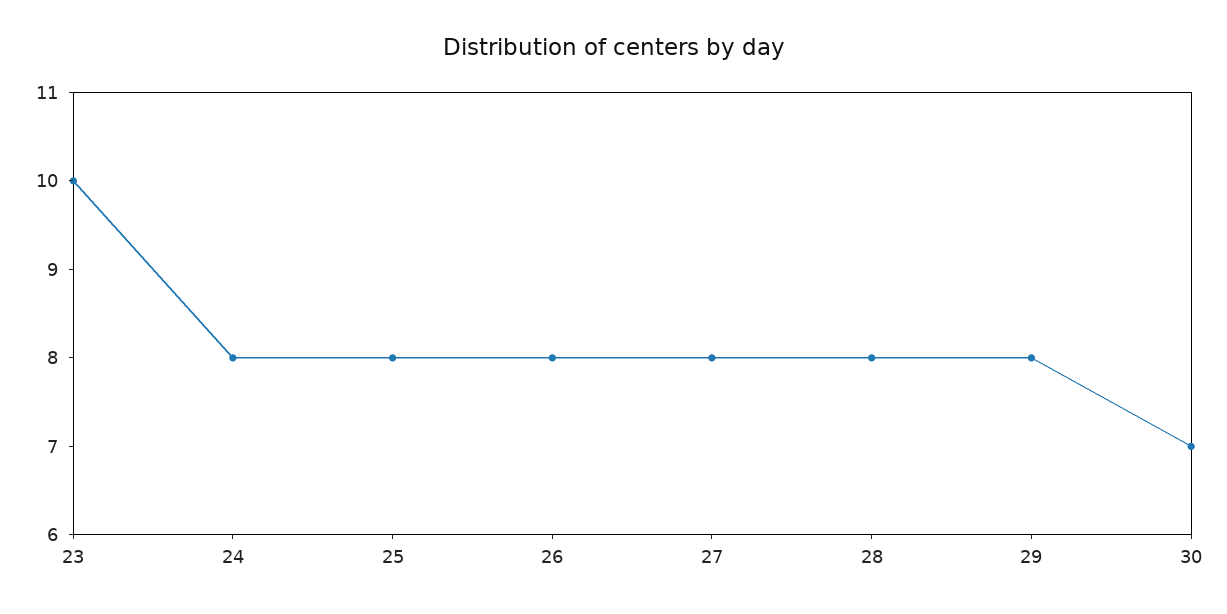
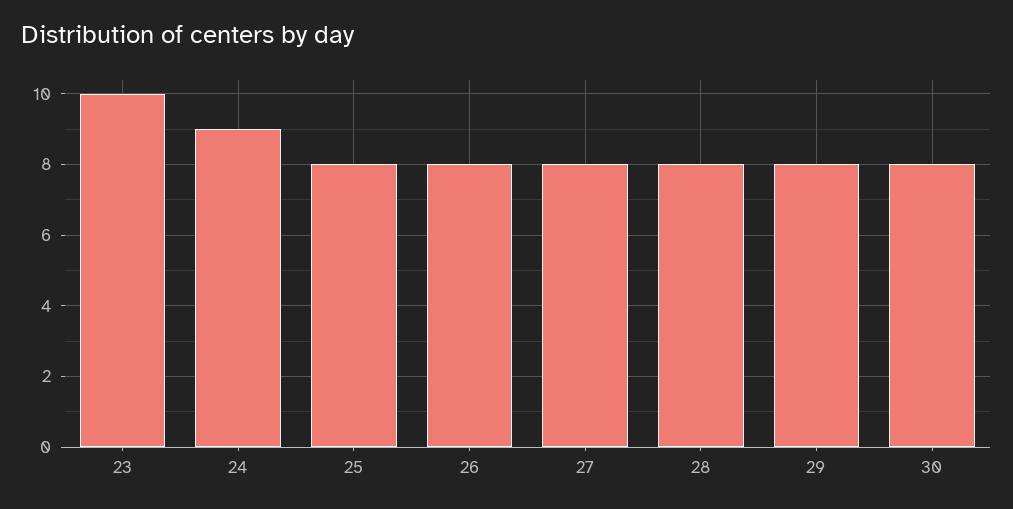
  {
    "23": 10,
-   "24": 8,
+   "24": 9,
    "25": 8,
    "26": 8,
    "27": 8,
    "28": 8,
    "29": 8,
-   "30": 7
+   "30": 8
  }

